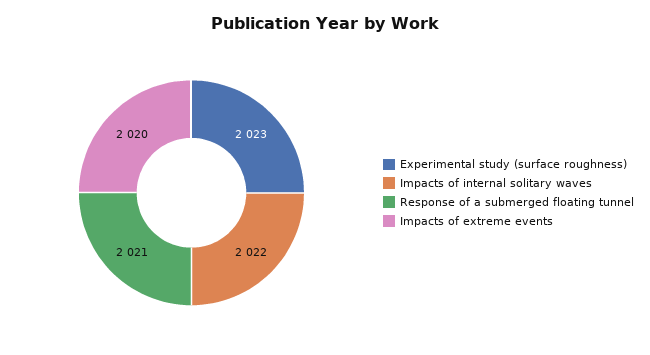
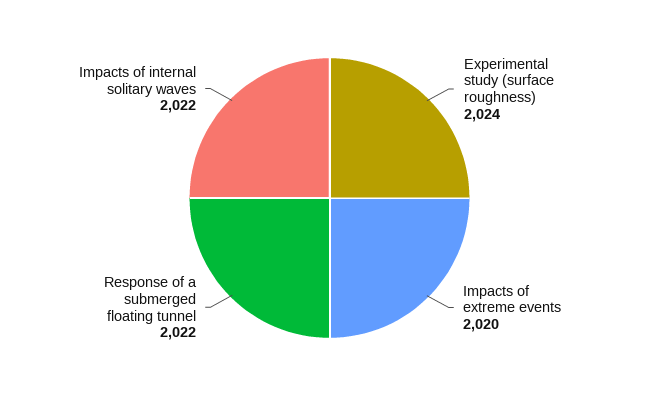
  {
-   "Experimental study (surface roughness)": 2023,
+   "Experimental study (surface roughness)": 2024,
    "Impacts of internal solitary waves": 2022,
-   "Response of a submerged floating tunnel": 2021,
+   "Response of a submerged floating tunnel": 2022,
    "Impacts of extreme events": 2020
  }

